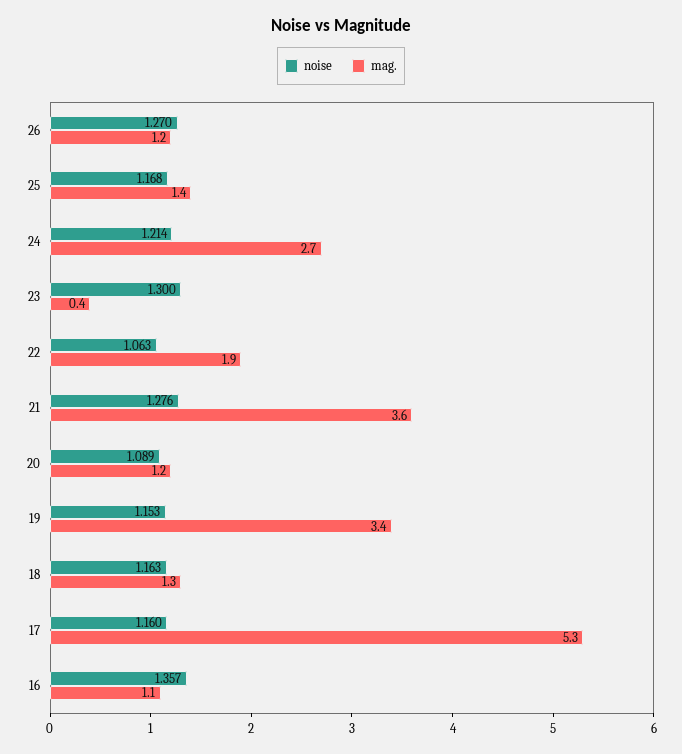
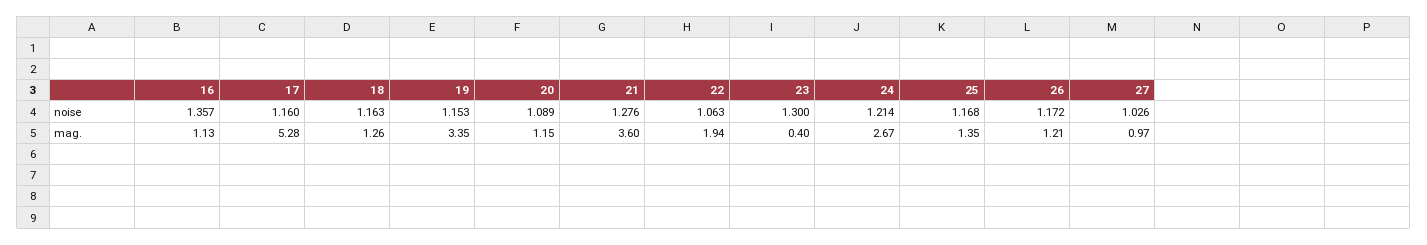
  {
    "noise": {
-     "26": 1.27,
+     "26": 1.172,
      "25": 1.168,
      "24": 1.214,
      "23": 1.3,
      "22": 1.063,
      "21": 1.276,
      "20": 1.089,
      "19": 1.153,
      "18": 1.163,
      "17": 1.16,
-     "16": 1.357
+     "16": 1.357,
+     "27": 1.026
    },
    "mag.": {
      "26": 1.21,
      "25": 1.35,
      "24": 2.67,
      "23": 0.4,
      "22": 1.94,
      "21": 3.6,
      "20": 1.15,
      "19": 3.35,
      "18": 1.26,
      "17": 5.28,
-     "16": 1.13
+     "16": 1.13,
+     "27": 0.97
    }
  }

